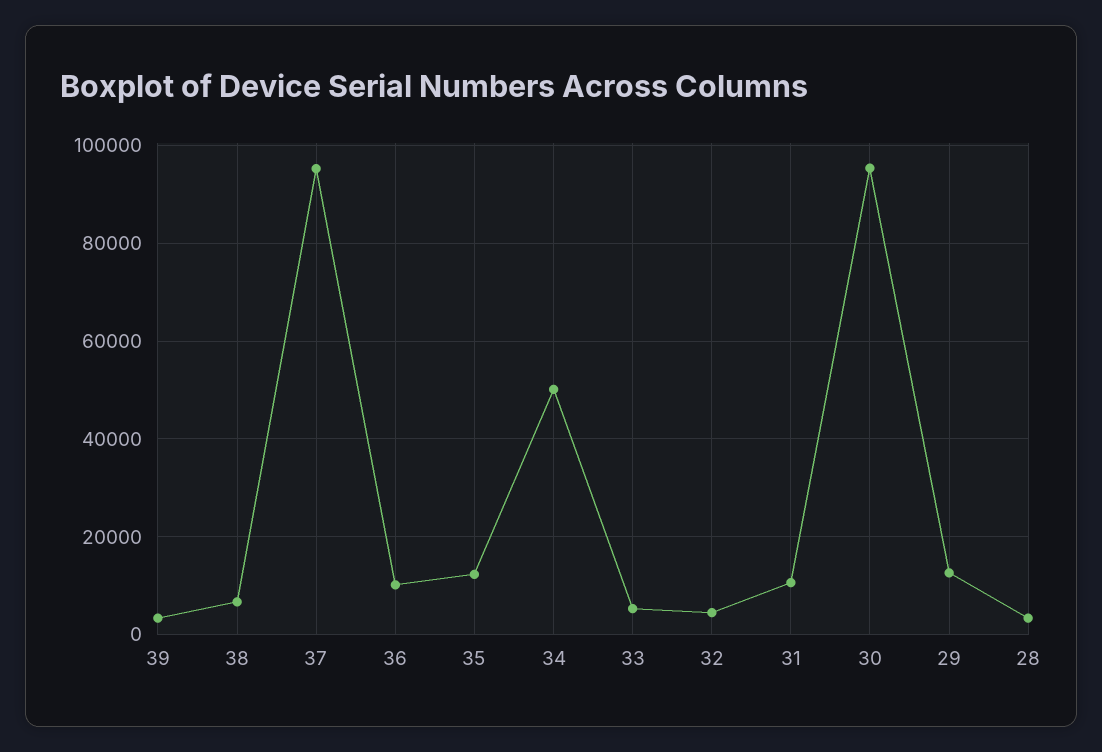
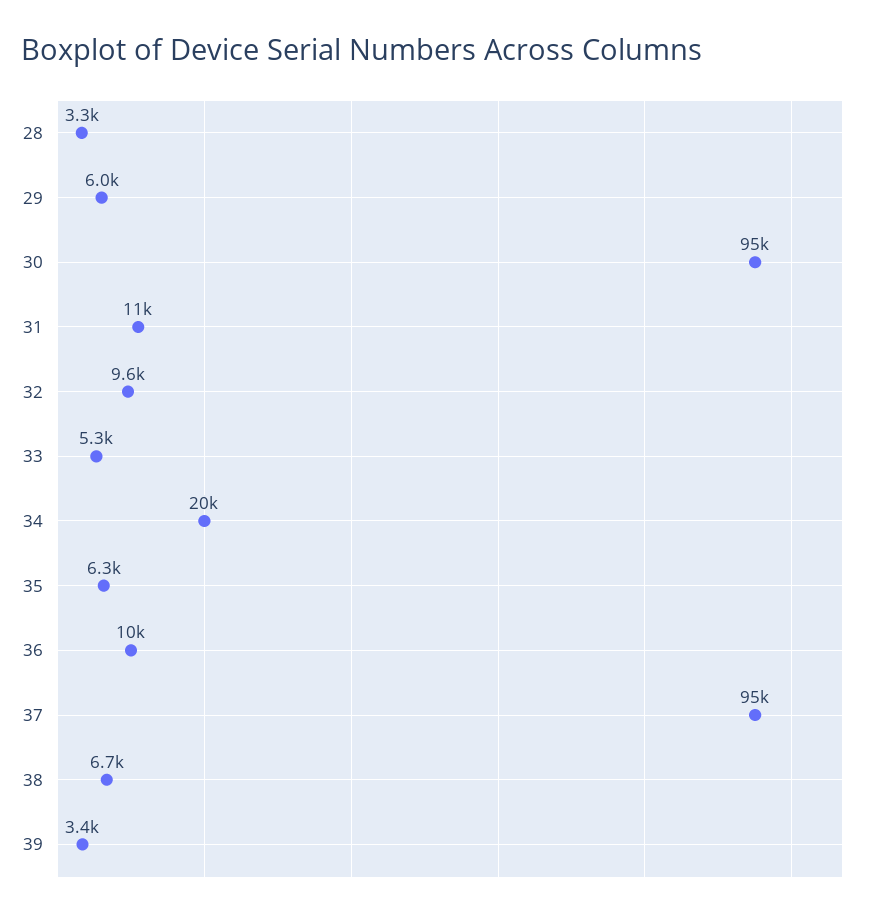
  {
    "39": 3400,
    "38": 6700,
    "37": 95000,
    "36": 10000,
-   "35": 12000,
+   "35": 6300,
-   "34": 50000,
+   "34": 20000,
    "33": 5300,
-   "32": 4000,
+   "32": 9600,
    "31": 11000,
    "30": 95000,
-   "29": 12000,
+   "29": 6000,
    "28": 3300
  }

